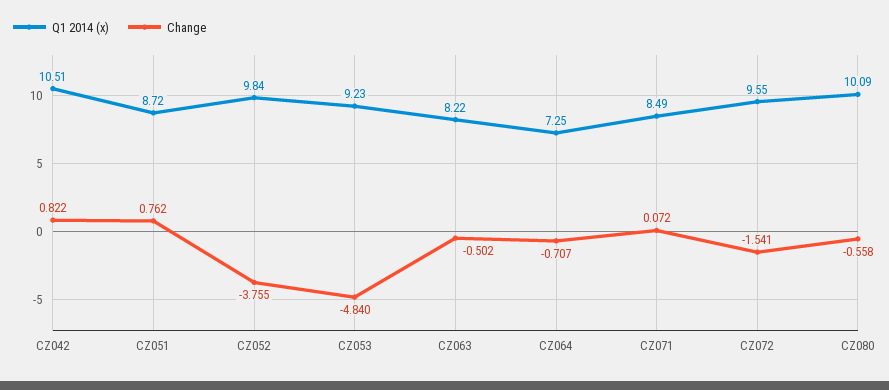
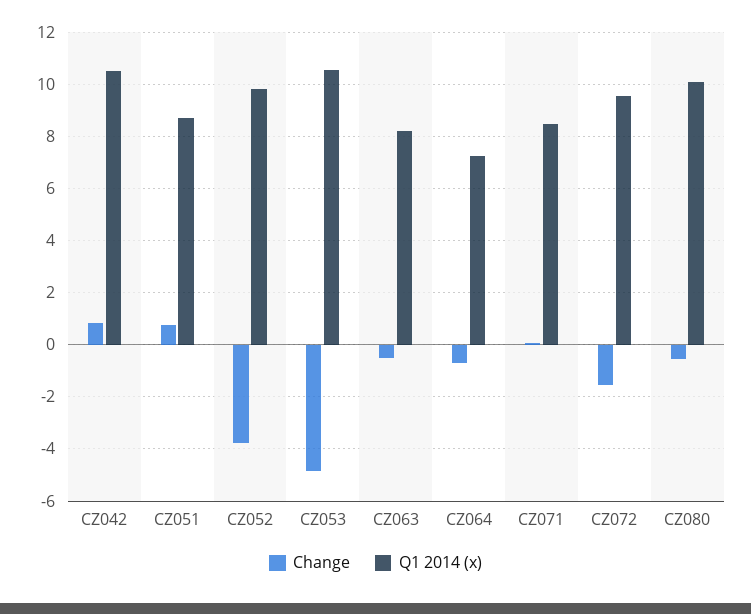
  {
    "Q1 2014 (x)": {
      "CZ042": 10.51,
      "CZ051": 8.72,
      "CZ052": 9.84,
-     "CZ053": 9.23,
+     "CZ053": 10.5,
      "CZ063": 8.22,
      "CZ064": 7.25,
      "CZ071": 8.49,
      "CZ072": 9.55,
      "CZ080": 10.09
    },
    "Change": {
      "CZ042": 0.822,
      "CZ051": 0.762,
      "CZ052": -3.755,
      "CZ053": -4.84,
      "CZ063": -0.502,
      "CZ064": -0.707,
      "CZ071": 0.072,
      "CZ072": -1.541,
      "CZ080": -0.558
    }
  }

